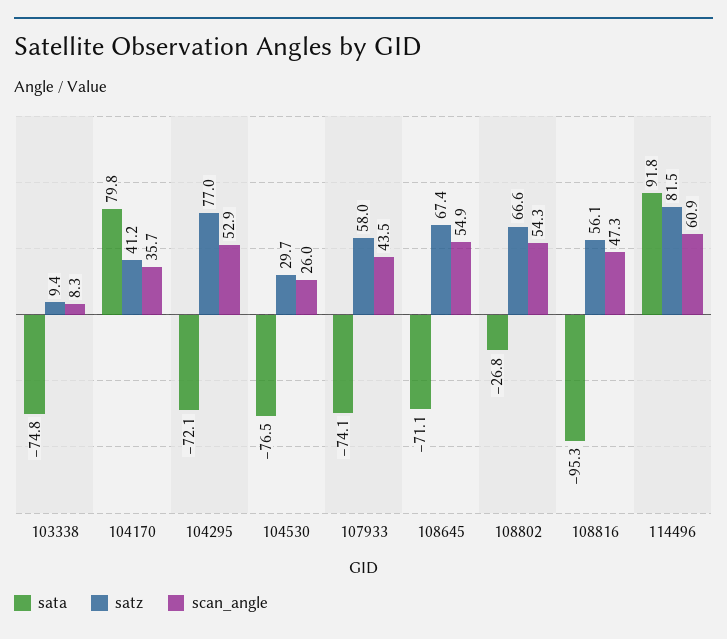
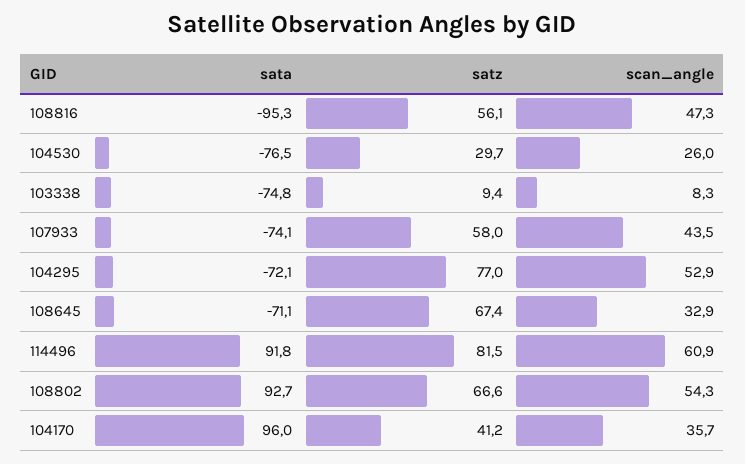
  {
    "sata": {
      "103338": -74.8,
-     "104170": 79.8,
+     "104170": 96,
      "104295": -72.1,
      "104530": -76.5,
      "107933": -74.1,
      "108645": -71.1,
-     "108802": -26.8,
+     "108802": 92.7,
      "108816": -95.3,
      "114496": 91.8
    },
    "satz": {
      "103338": 9.4,
      "104170": 41.2,
      "104295": 77,
      "104530": 29.7,
      "107933": 58,
      "108645": 67.4,
      "108802": 66.6,
      "108816": 56.1,
      "114496": 81.5
    },
    "scan_angle": {
      "103338": 8.3,
      "104170": 35.7,
      "104295": 52.9,
      "104530": 26,
      "107933": 43.5,
-     "108645": 54.9,
+     "108645": 32.9,
      "108802": 54.3,
      "108816": 47.3,
      "114496": 60.9
    }
  }

